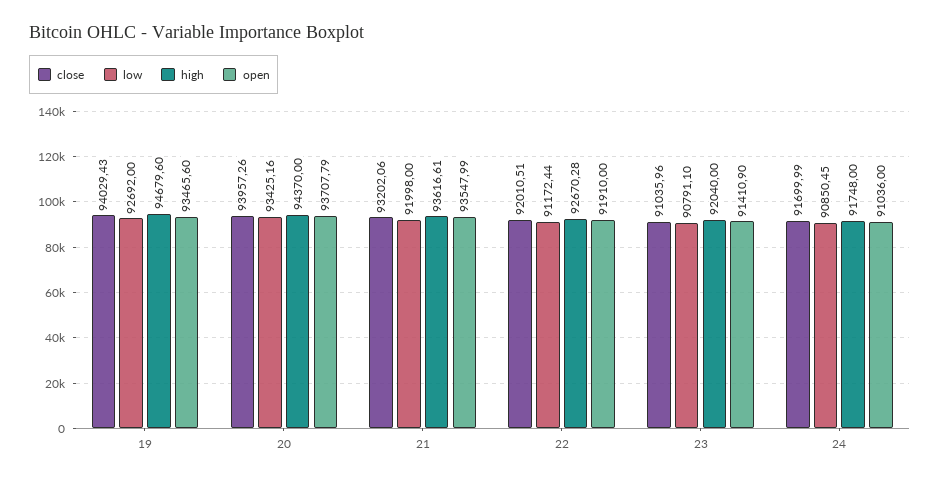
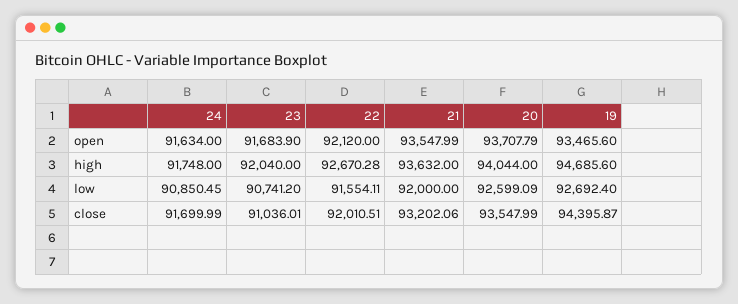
  {
    "close": {
-     "19": 94029.43,
+     "19": 94395.87,
-     "20": 93957.26,
+     "20": 93547.99,
      "21": 93202.06,
      "22": 92010.51,
-     "23": 91035.96,
+     "23": 91036.01,
      "24": 91699.99
    },
    "low": {
-     "19": 92692,
+     "19": 92692.4,
-     "20": 93425.16,
+     "20": 92599.09,
-     "21": 91998,
+     "21": 92000,
-     "22": 91172.44,
+     "22": 91554.11,
-     "23": 90791.1,
+     "23": 90741.2,
      "24": 90850.45
    },
    "high": {
-     "19": 94679.6,
+     "19": 94685.6,
-     "20": 94370,
+     "20": 94044,
-     "21": 93616.61,
+     "21": 93632,
      "22": 92670.28,
      "23": 92040,
      "24": 91748
    },
    "open": {
      "19": 93465.6,
      "20": 93707.79,
      "21": 93547.99,
-     "22": 91910,
+     "22": 92120,
-     "23": 91410.9,
+     "23": 91683.9,
-     "24": 91036
+     "24": 91634
    }
  }

